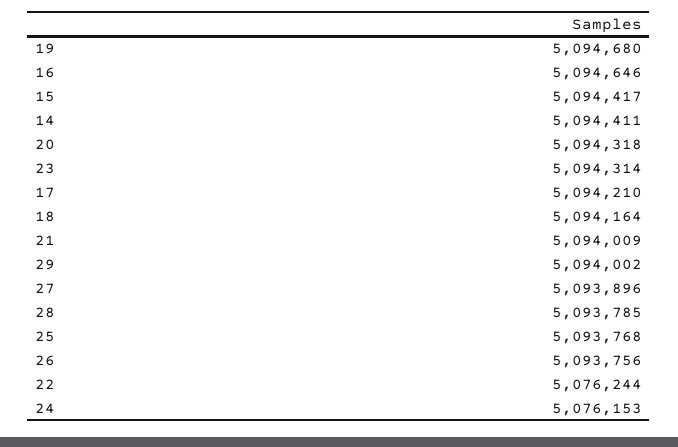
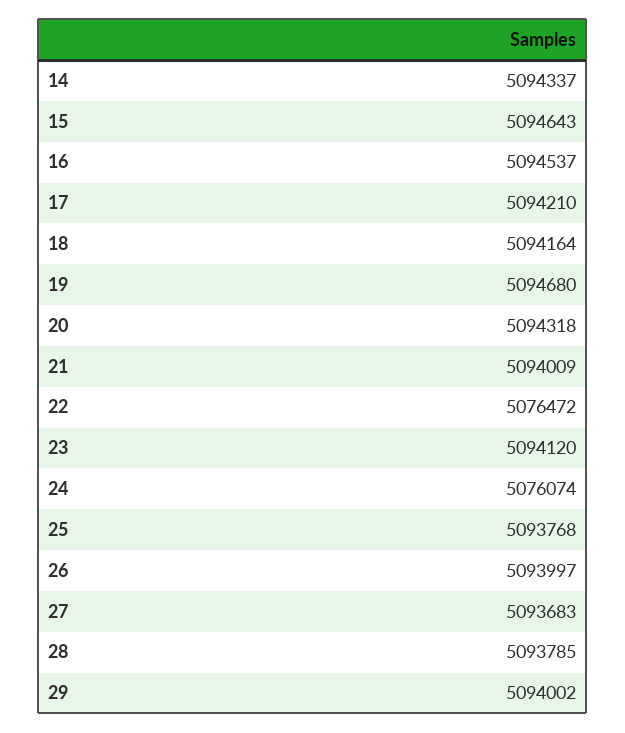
  {
    "19": 5094680,
-   "16": 5094646,
+   "16": 5094537,
-   "15": 5094417,
+   "15": 5094643,
-   "14": 5094411,
+   "14": 5094337,
    "20": 5094318,
-   "23": 5094314,
+   "23": 5094120,
    "17": 5094210,
    "18": 5094164,
    "21": 5094009,
    "29": 5094002,
-   "27": 5093896,
+   "27": 5093683,
    "28": 5093785,
    "25": 5093768,
-   "26": 5093756,
+   "26": 5093997,
-   "22": 5076244,
+   "22": 5076472,
-   "24": 5076153
+   "24": 5076074
  }

